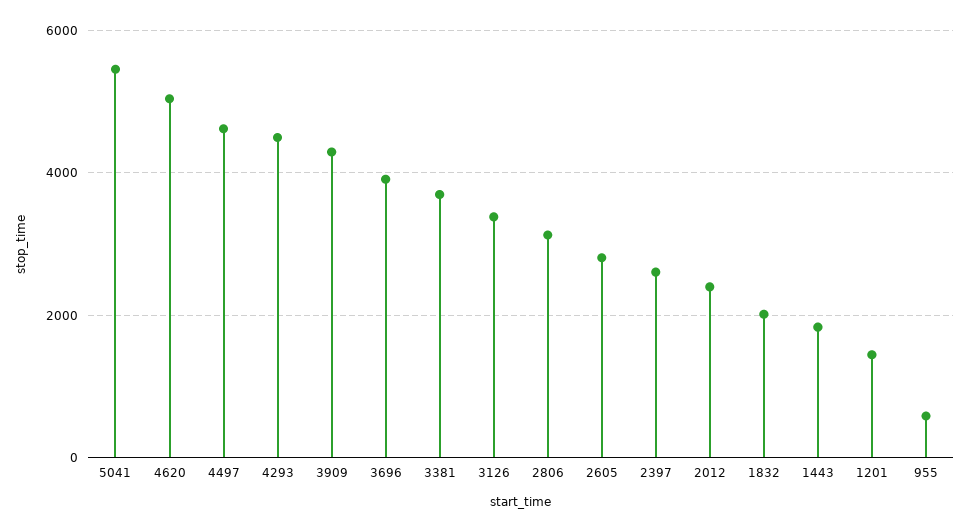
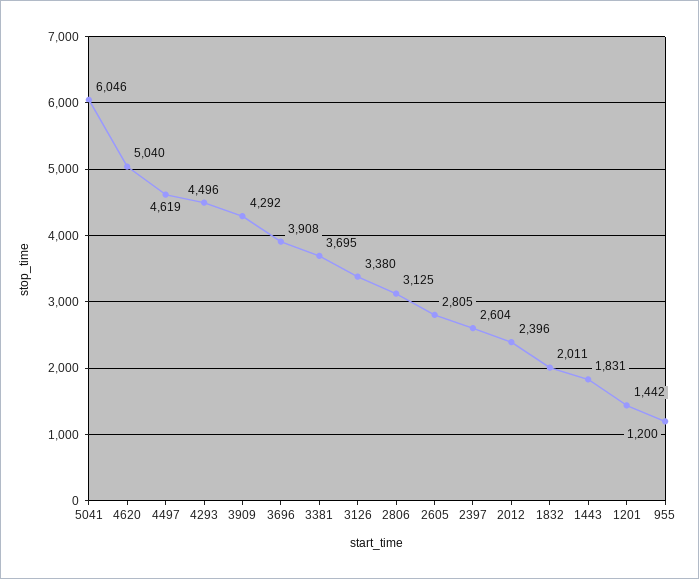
  {
-   "5041": 5400,
+   "5041": 6046,
    "4620": 5040,
    "4497": 4619,
    "4293": 4496,
    "3909": 4292,
    "3696": 3908,
    "3381": 3695,
    "3126": 3380,
    "2806": 3125,
    "2605": 2805,
    "2397": 2604,
    "2012": 2396,
    "1832": 2011,
    "1443": 1831,
    "1201": 1442,
-   "955": 600
+   "955": 1200
  }

